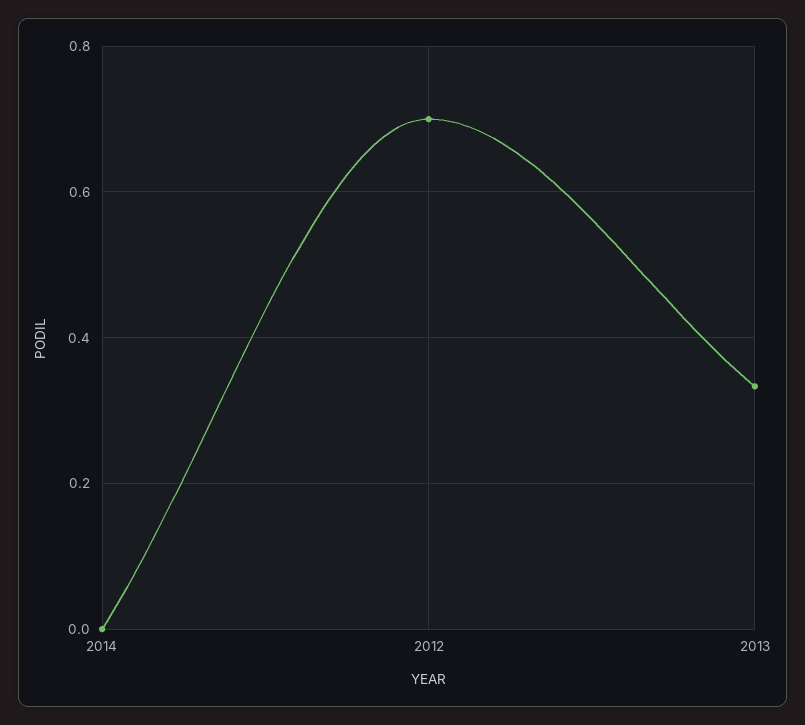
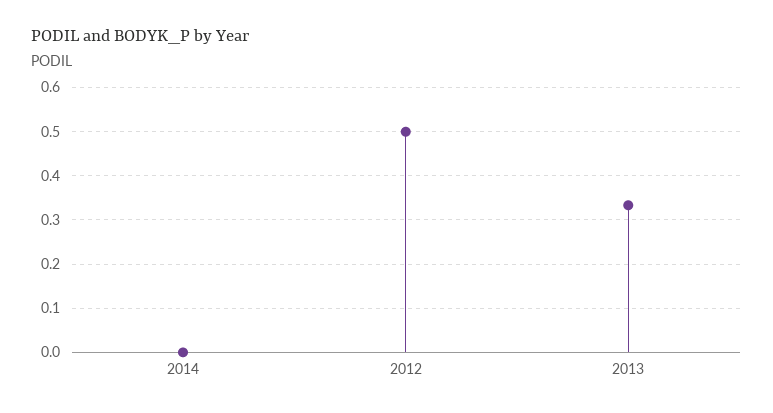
  {
    "2014": 0,
-   "2012": 0.7,
+   "2012": 0.5,
    "2013": 0.34
  }

